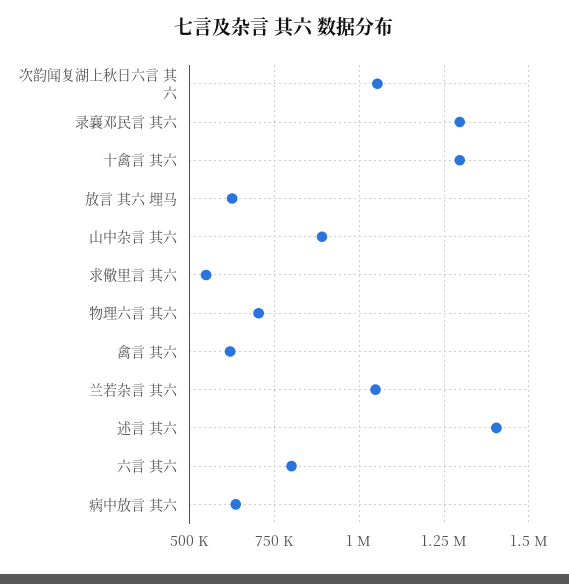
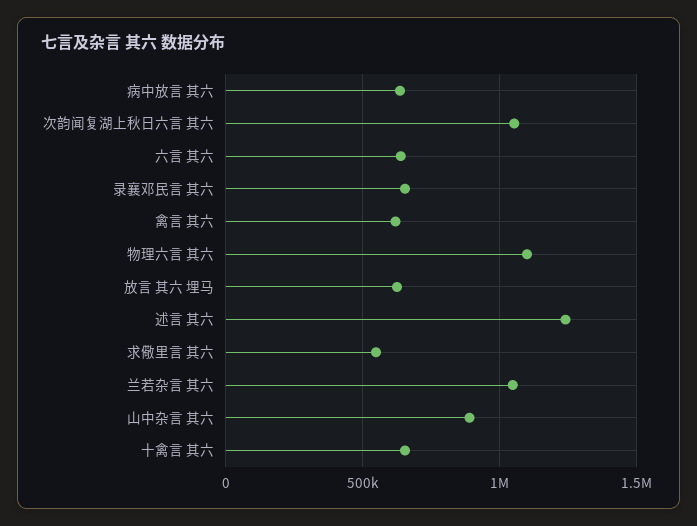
  {
    "次韵闻复湖上秋日六言 其六": 1050000,
-   "录襄邓民言 其六": 1300000,
+   "录襄邓民言 其六": 650000,
-   "十禽言 其六": 1300000,
+   "十禽言 其六": 650000,
    "放言 其六 埋马": 625000,
    "山中杂言 其六": 900000,
    "求儆里言 其六": 550000,
-   "物理六言 其六": 700000,
+   "物理六言 其六": 1100000,
    "禽言 其六": 625000,
    "兰若杂言 其六": 1050000,
-   "述言 其六": 1400000,
+   "述言 其六": 1250000,
-   "六言 其六": 800000,
+   "六言 其六": 650000,
    "病中放言 其六": 625000
  }

